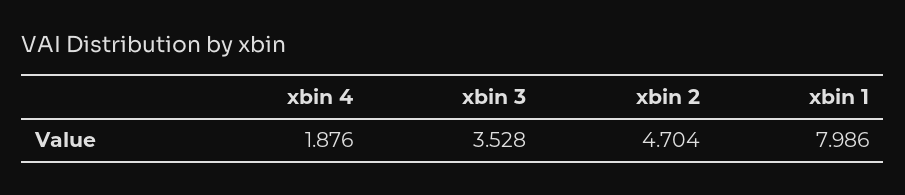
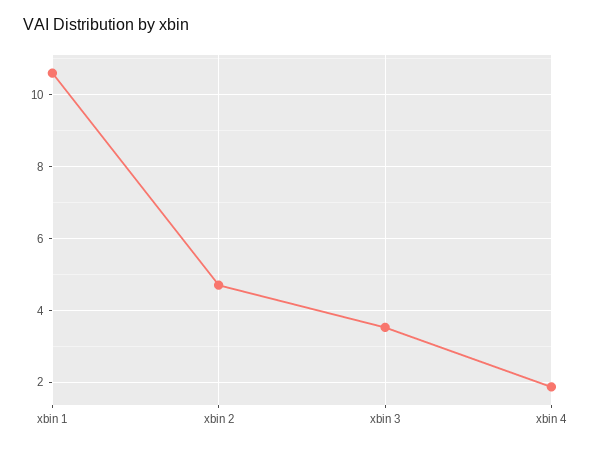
  {
    "xbin 4": 1.876,
    "xbin 3": 3.528,
    "xbin 2": 4.704,
-   "xbin 1": 7.986
+   "xbin 1": 10.6
  }

